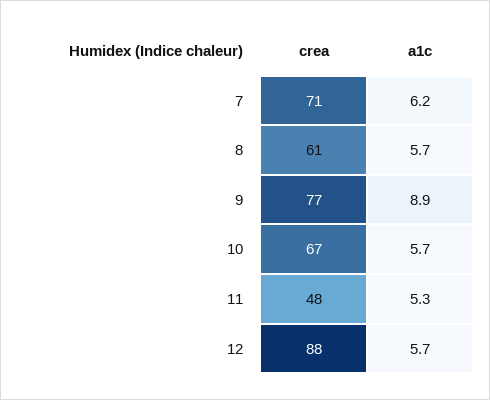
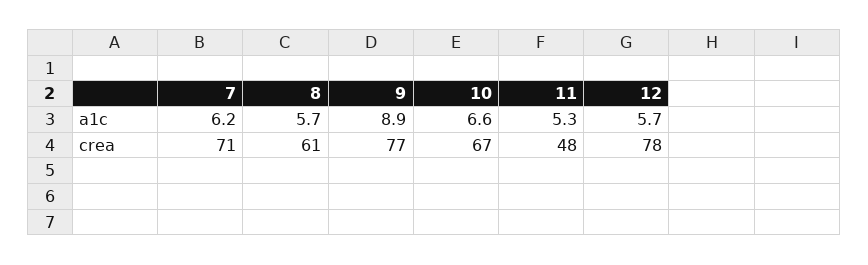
  {
    "crea": {
      "7": 71,
      "8": 61,
      "9": 77,
      "10": 67,
      "11": 48,
-     "12": 88
+     "12": 78
    },
    "a1c": {
      "7": 6.2,
      "8": 5.7,
      "9": 8.9,
-     "10": 5.7,
+     "10": 6.6,
      "11": 5.3,
      "12": 5.7
    }
  }

